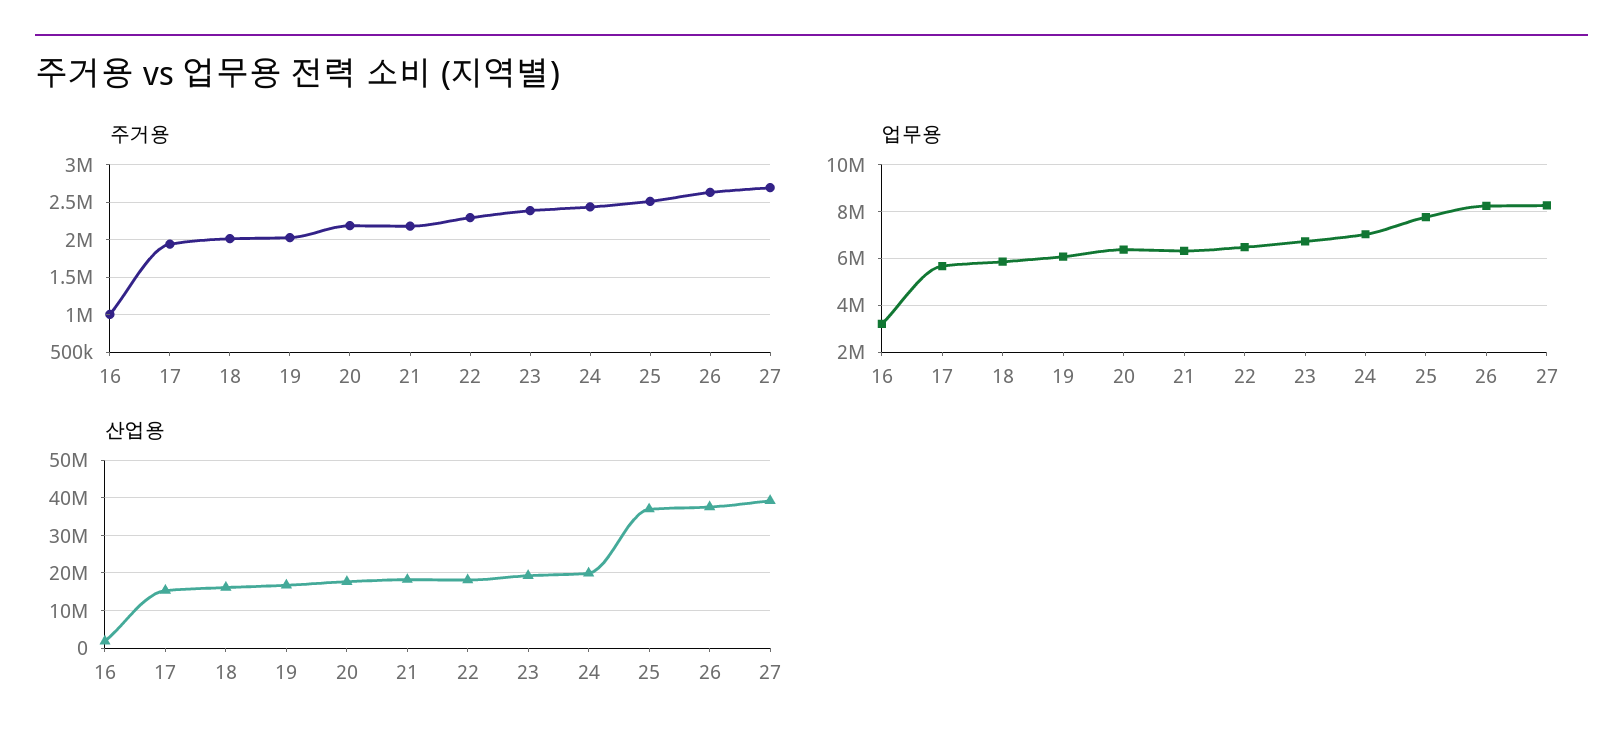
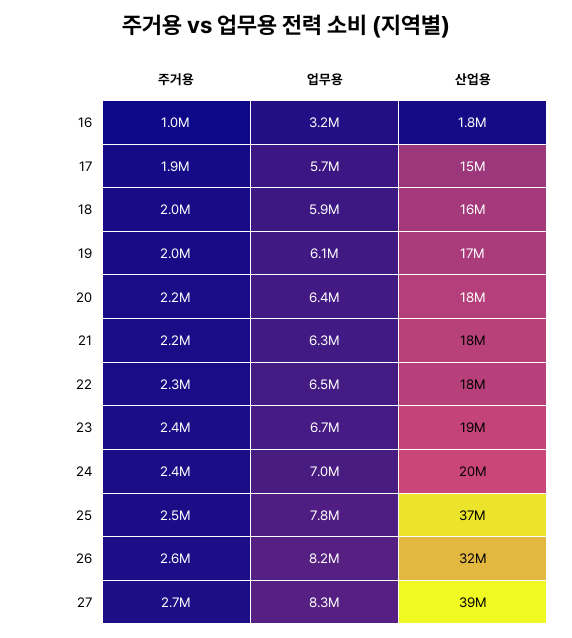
  {
    "주거용": {
      "16": 1000000,
      "17": 1900000,
      "18": 2000000,
      "19": 2000000,
      "20": 2200000,
      "21": 2200000,
      "22": 2300000,
      "23": 2400000,
      "24": 2400000,
      "25": 2500000,
      "26": 2600000,
      "27": 2700000
    },
    "업무용": {
      "16": 3200000,
      "17": 5700000,
      "18": 5900000,
      "19": 6100000,
      "20": 6400000,
      "21": 6300000,
      "22": 6500000,
      "23": 6700000,
      "24": 7000000,
      "25": 7800000,
      "26": 8200000,
      "27": 8300000
    },
    "산업용": {
      "16": 1800000,
      "17": 15000000,
      "18": 16000000,
      "19": 17000000,
      "20": 18000000,
      "21": 18000000,
      "22": 18000000,
      "23": 19000000,
      "24": 20000000,
      "25": 37000000,
-     "26": 38000000,
+     "26": 32000000,
      "27": 39000000
    }
  }

